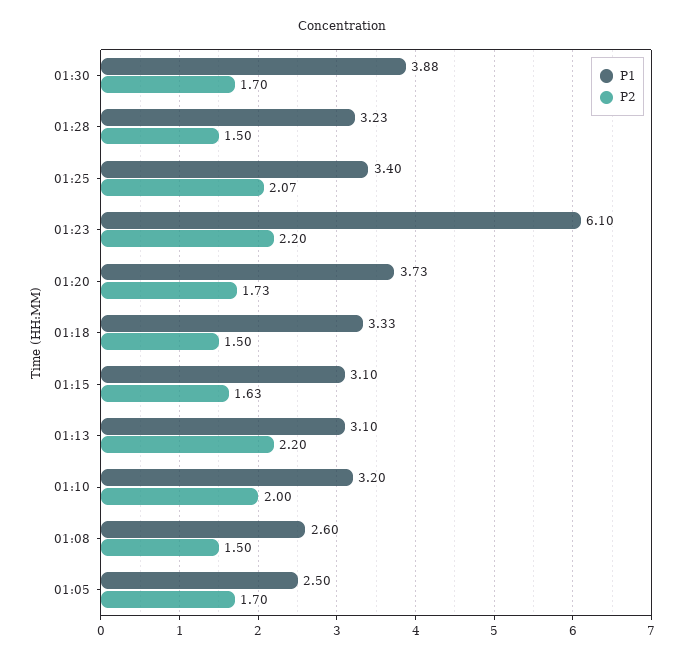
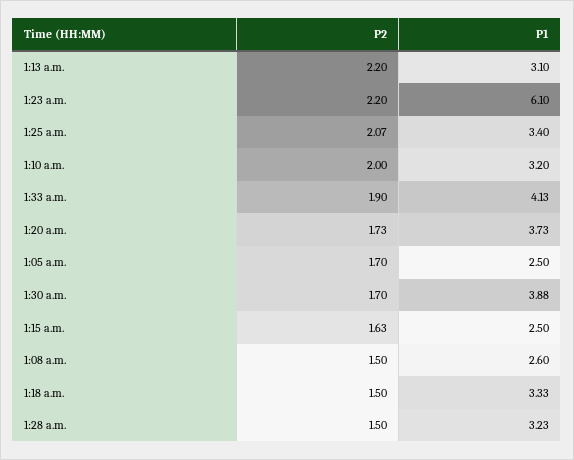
  {
    "P1": {
      "01:30": 3.88,
      "01:28": 3.23,
      "01:25": 3.4,
      "01:23": 6.1,
      "01:20": 3.73,
      "01:18": 3.33,
-     "01:15": 3.1,
+     "01:15": 2.5,
      "01:13": 3.1,
      "01:10": 3.2,
      "01:08": 2.6,
-     "01:05": 2.5
+     "01:05": 2.5,
+     "1:33 a.m.": 4.13
    },
    "P2": {
      "01:30": 1.7,
      "01:28": 1.5,
      "01:25": 2.07,
      "01:23": 2.2,
      "01:20": 1.73,
      "01:18": 1.5,
      "01:15": 1.63,
      "01:13": 2.2,
      "01:10": 2,
      "01:08": 1.5,
-     "01:05": 1.7
+     "01:05": 1.7,
+     "1:33 a.m.": 1.9
    }
  }

